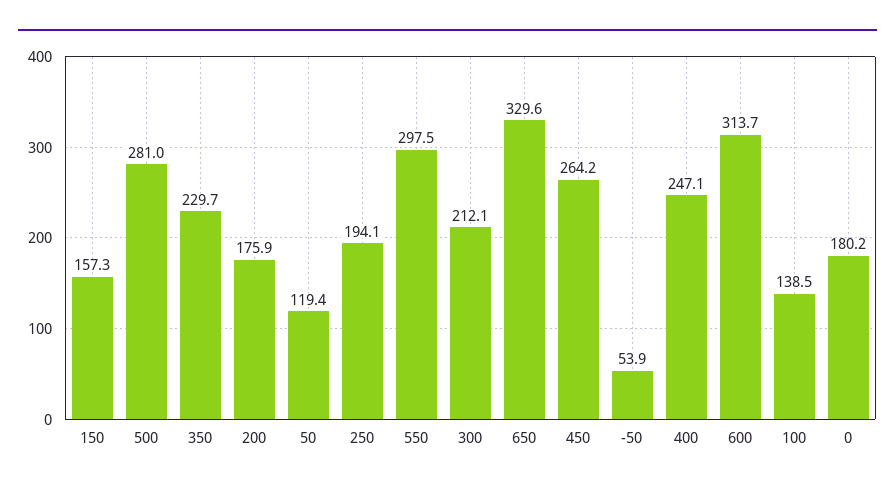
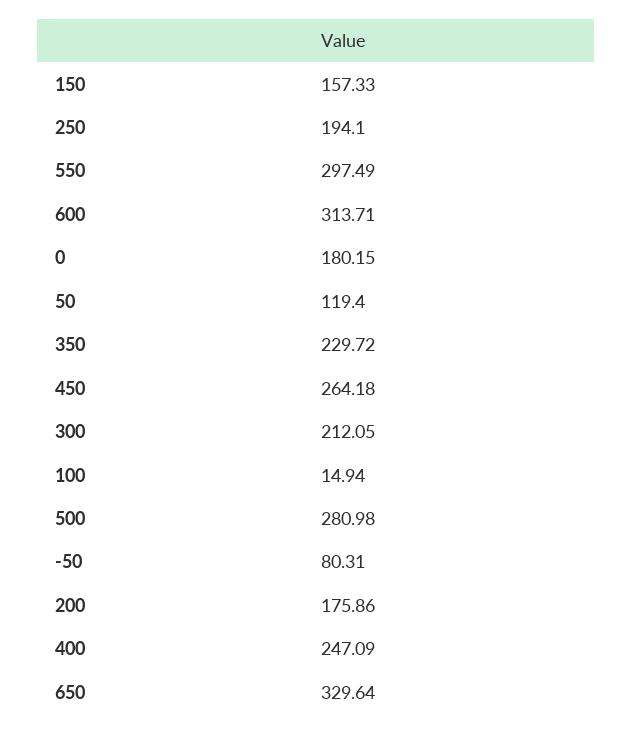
  {
    "150": 157.33,
    "500": 280.98,
    "350": 229.72,
    "200": 175.86,
    "50": 119.4,
    "250": 194.1,
    "550": 297.49,
    "300": 212.05,
    "650": 329.64,
    "450": 264.18,
-   "-50": 53.9,
+   "-50": 80.31,
    "400": 247.09,
    "600": 313.71,
-   "100": 138.5,
+   "100": 14.94,
    "0": 180.15
  }

